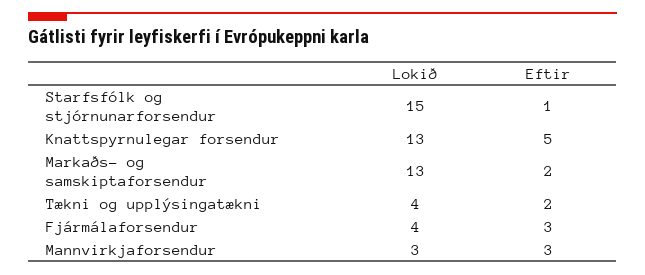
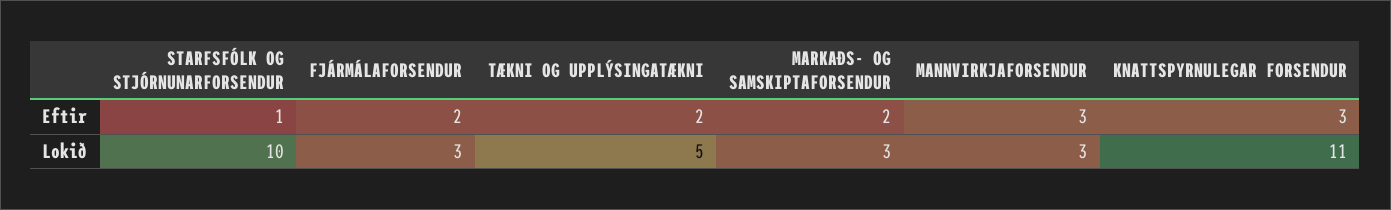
  {
    "Lokið": {
-     "Starfsfólk og stjórnunarforsendur": 15,
+     "Starfsfólk og stjórnunarforsendur": 10,
-     "Knattspyrnulegar forsendur": 13,
+     "Knattspyrnulegar forsendur": 11,
-     "Markaðs- og samskiptaforsendur": 13,
+     "Markaðs- og samskiptaforsendur": 3,
-     "Tækni og upplýsingatækni": 4,
+     "Tækni og upplýsingatækni": 5,
-     "Fjármálaforsendur": 4,
+     "Fjármálaforsendur": 3,
      "Mannvirkjaforsendur": 3
    },
    "Eftir": {
      "Starfsfólk og stjórnunarforsendur": 1,
-     "Knattspyrnulegar forsendur": 5,
+     "Knattspyrnulegar forsendur": 3,
      "Markaðs- og samskiptaforsendur": 2,
      "Tækni og upplýsingatækni": 2,
-     "Fjármálaforsendur": 3,
+     "Fjármálaforsendur": 2,
      "Mannvirkjaforsendur": 3
    }
  }

